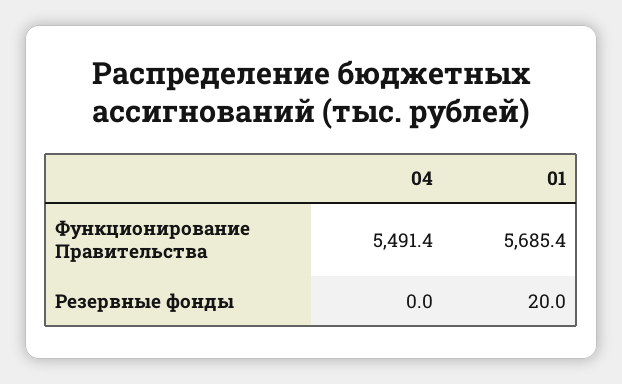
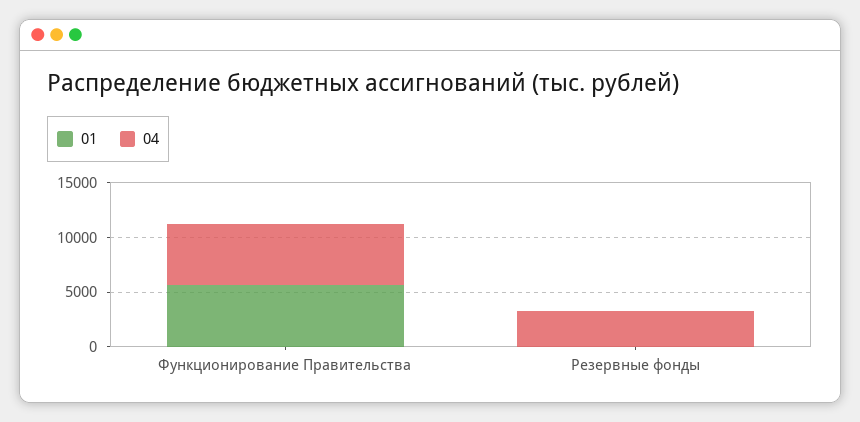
  {
    "04": {
      "Функционирование Правительства": 5491.4,
-     "Резервные фонды": 0
+     "Резервные фонды": 3000
    },
    "01": {
      "Функционирование Правительства": 5685.4,
      "Резервные фонды": 20
    }
  }

